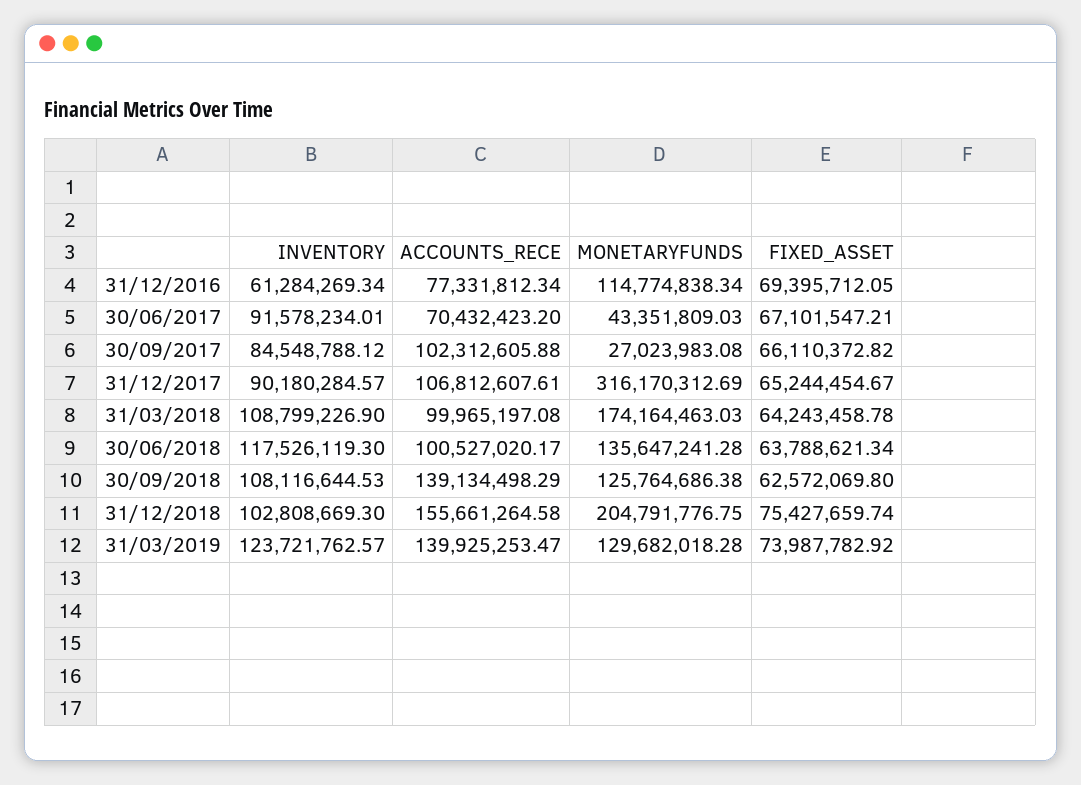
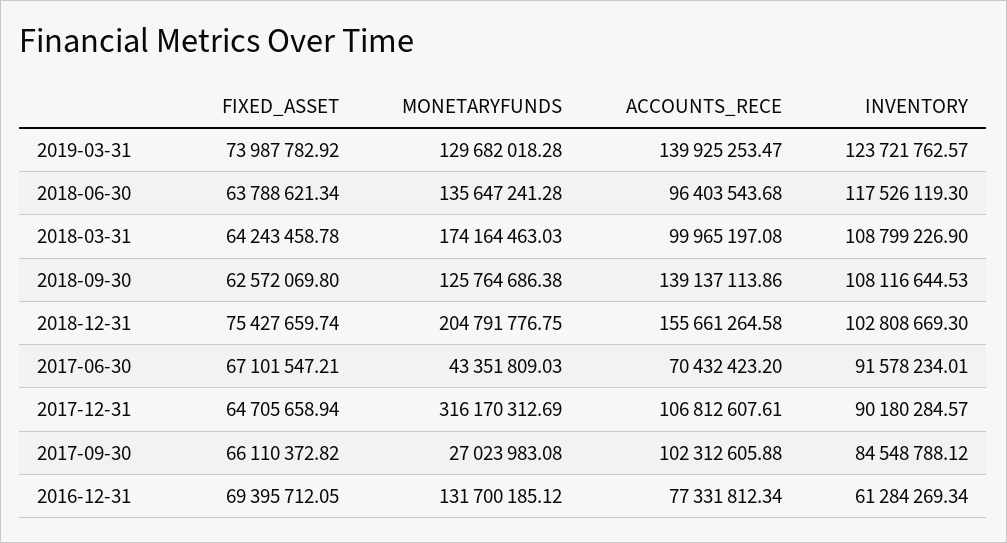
  {
    "INVENTORY": {
      "31/12/2016": 61284269.34,
      "30/06/2017": 91578234.01,
      "30/09/2017": 84548788.12,
      "31/12/2017": 90180284.57,
      "31/03/2018": 108799226.9,
      "30/06/2018": 117526119.3,
      "30/09/2018": 108116644.53,
      "31/12/2018": 102808669.3,
      "31/03/2019": 123721762.57
    },
    "ACCOUNTS_RECE": {
      "31/12/2016": 77331812.34,
      "30/06/2017": 70432423.2,
      "30/09/2017": 102312605.88,
      "31/12/2017": 106812607.61,
      "31/03/2018": 99965197.08,
-     "30/06/2018": 100527020.17,
+     "30/06/2018": 96403543.68,
-     "30/09/2018": 139134498.29,
+     "30/09/2018": 139137113.86,
      "31/12/2018": 155661264.58,
      "31/03/2019": 139925253.47
    },
    "MONETARYFUNDS": {
-     "31/12/2016": 114774838.34,
+     "31/12/2016": 131700185.12,
      "30/06/2017": 43351809.03,
      "30/09/2017": 27023983.08,
      "31/12/2017": 316170312.69,
      "31/03/2018": 174164463.03,
      "30/06/2018": 135647241.28,
      "30/09/2018": 125764686.38,
      "31/12/2018": 204791776.75,
      "31/03/2019": 129682018.28
    },
    "FIXED_ASSET": {
      "31/12/2016": 69395712.05,
      "30/06/2017": 67101547.21,
      "30/09/2017": 66110372.82,
-     "31/12/2017": 65244454.67,
+     "31/12/2017": 64705658.94,
      "31/03/2018": 64243458.78,
      "30/06/2018": 63788621.34,
      "30/09/2018": 62572069.8,
      "31/12/2018": 75427659.74,
      "31/03/2019": 73987782.92
    }
  }

